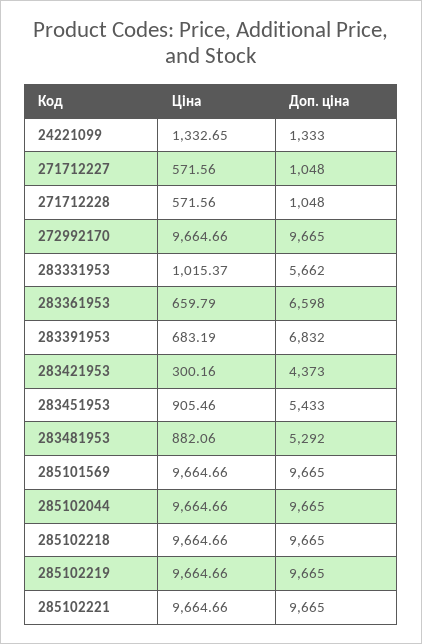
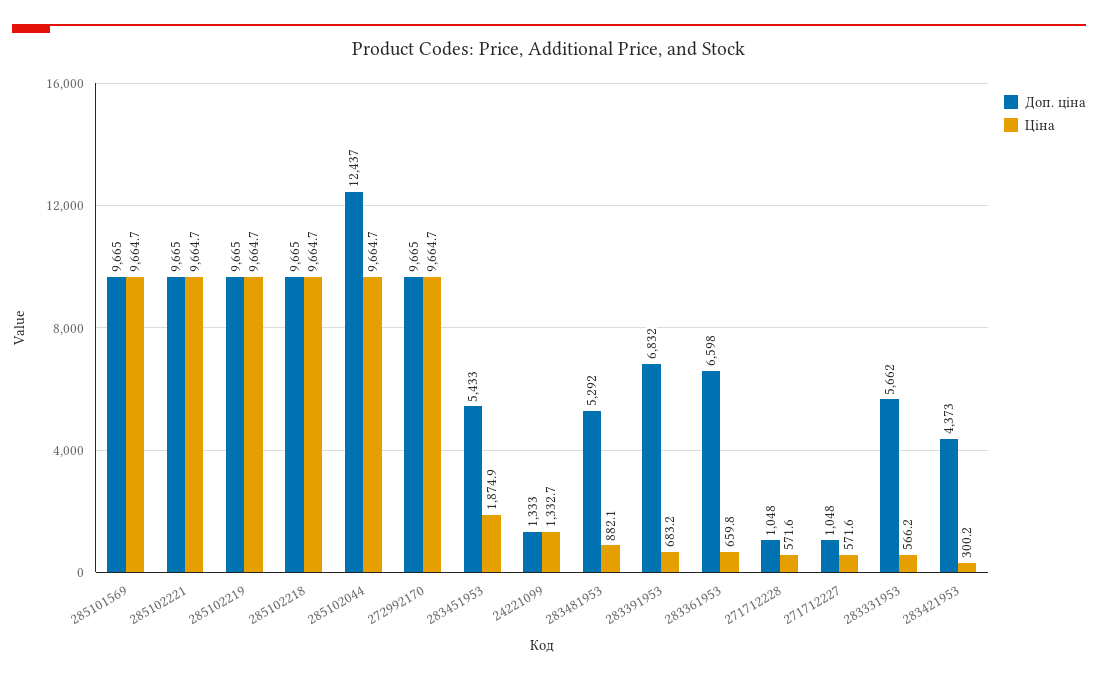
  {
    "Ціна": {
      "24221099": 1332.65,
      "271712227": 571.56,
      "271712228": 571.56,
      "272992170": 9664.66,
-     "283331953": 1015.37,
+     "283331953": 566.2,
      "283361953": 659.79,
      "283391953": 683.19,
      "283421953": 300.16,
-     "283451953": 905.46,
+     "283451953": 1874.9,
      "283481953": 882.06,
      "285101569": 9664.66,
      "285102044": 9664.66,
      "285102218": 9664.66,
      "285102219": 9664.66,
      "285102221": 9664.66
    },
    "Доп. ціна": {
      "24221099": 1333,
      "271712227": 1048,
      "271712228": 1048,
      "272992170": 9665,
      "283331953": 5662,
      "283361953": 6598,
      "283391953": 6832,
      "283421953": 4373,
      "283451953": 5433,
      "283481953": 5292,
      "285101569": 9665,
-     "285102044": 9665,
+     "285102044": 12437,
      "285102218": 9665,
      "285102219": 9665,
      "285102221": 9665
    }
  }

